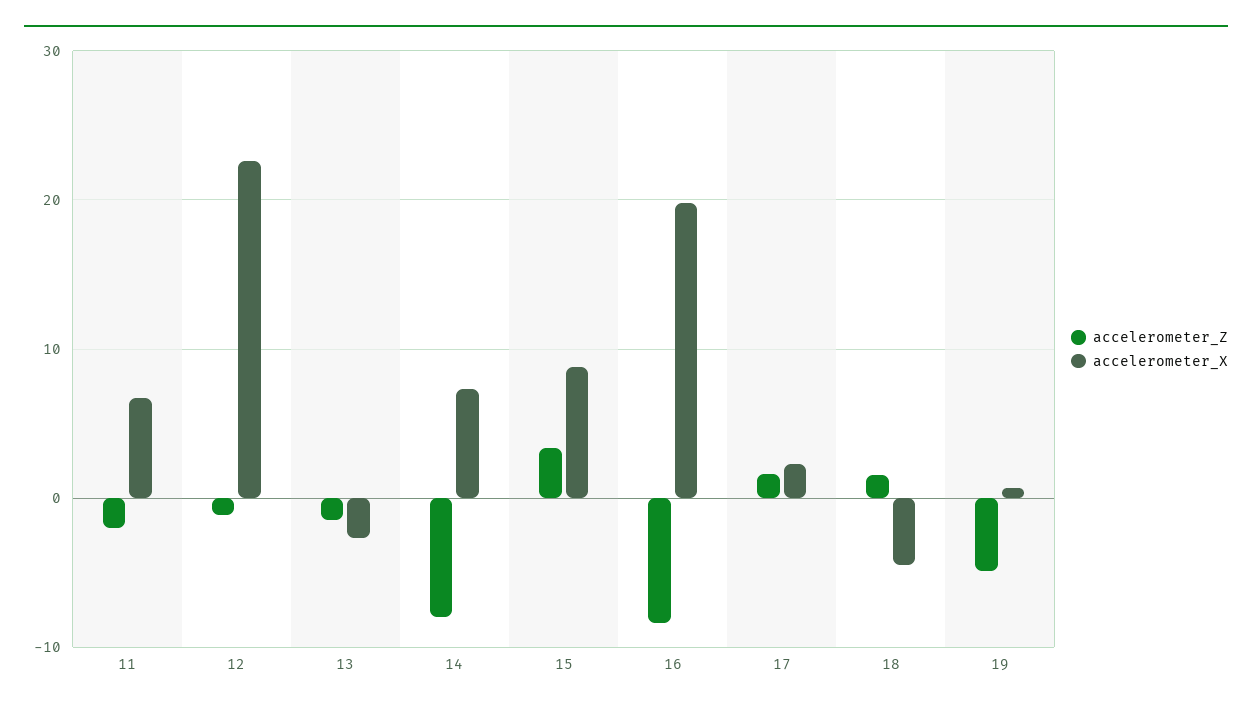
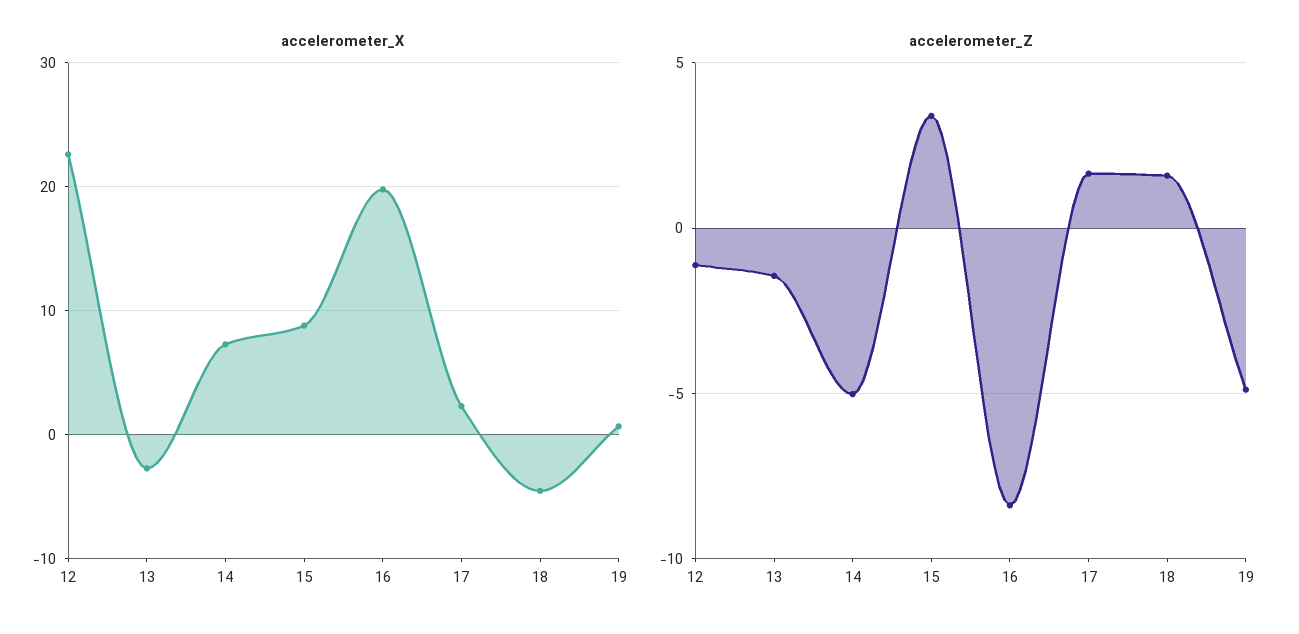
  {
    "accelerometer_Z": {
-     "11": -2,
      "12": -1,
      "13": -1.5,
-     "14": -8,
+     "14": -5,
      "15": 3.5,
      "16": -8.5,
      "17": 1.5,
      "18": 1.5,
      "19": -5
    },
    "accelerometer_X": {
-     "11": 7,
      "12": 23,
      "13": -3,
      "14": 7,
      "15": 9,
      "16": 20,
      "17": 2,
      "18": -5,
      "19": 1
    }
  }

